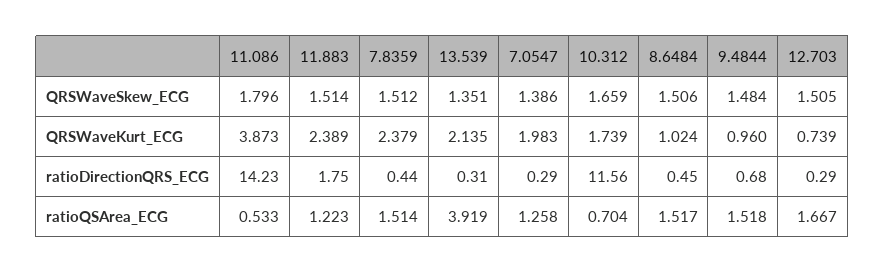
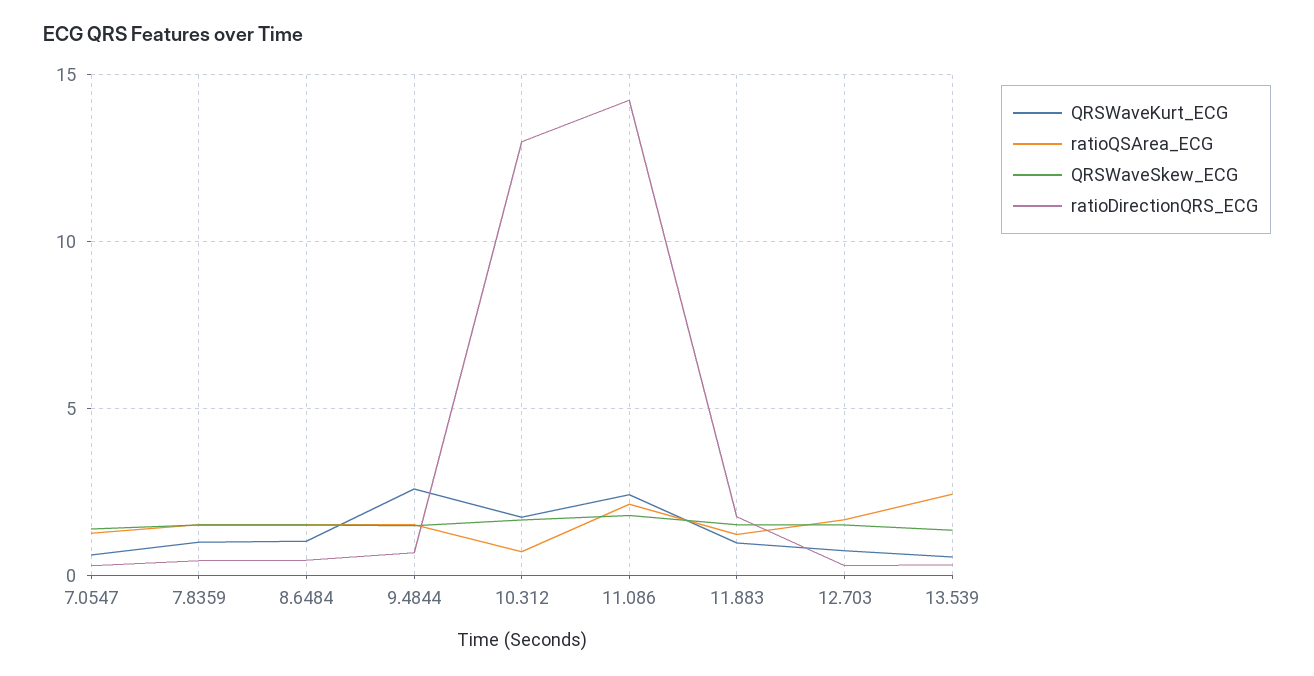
  {
    "QRSWaveSkew_ECG": {
      "11.086": 1.796,
      "11.883": 1.514,
      "7.8359": 1.512,
      "13.539": 1.351,
      "7.0547": 1.386,
      "10.312": 1.659,
      "8.6484": 1.506,
      "9.4844": 1.484,
      "12.703": 1.505
    },
    "QRSWaveKurt_ECG": {
-     "11.086": 3.873,
+     "11.086": 2.5,
-     "11.883": 2.389,
+     "11.883": 1,
-     "7.8359": 2.379,
+     "7.8359": 1,
-     "13.539": 2.135,
+     "13.539": 0.5,
-     "7.0547": 1.983,
+     "7.0547": 0.5,
      "10.312": 1.739,
      "8.6484": 1.024,
-     "9.4844": 0.96,
+     "9.4844": 2.5,
      "12.703": 0.739
    },
    "ratioDirectionQRS_ECG": {
      "11.086": 14.23,
      "11.883": 1.75,
      "7.8359": 0.44,
      "13.539": 0.31,
      "7.0547": 0.29,
-     "10.312": 11.56,
+     "10.312": 13,
      "8.6484": 0.45,
      "9.4844": 0.68,
      "12.703": 0.29
    },
    "ratioQSArea_ECG": {
-     "11.086": 0.533,
+     "11.086": 2,
      "11.883": 1.223,
      "7.8359": 1.514,
-     "13.539": 3.919,
+     "13.539": 2.5,
      "7.0547": 1.258,
      "10.312": 0.704,
      "8.6484": 1.517,
      "9.4844": 1.518,
      "12.703": 1.667
    }
  }

